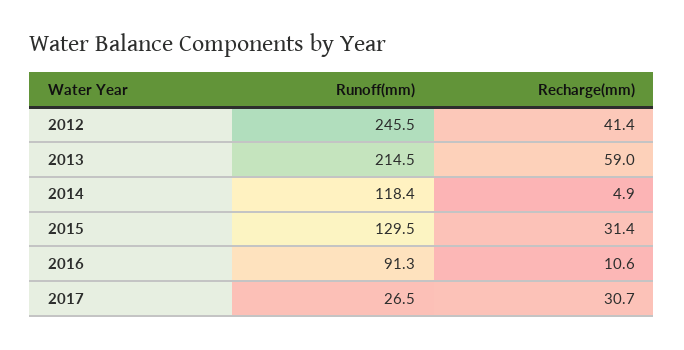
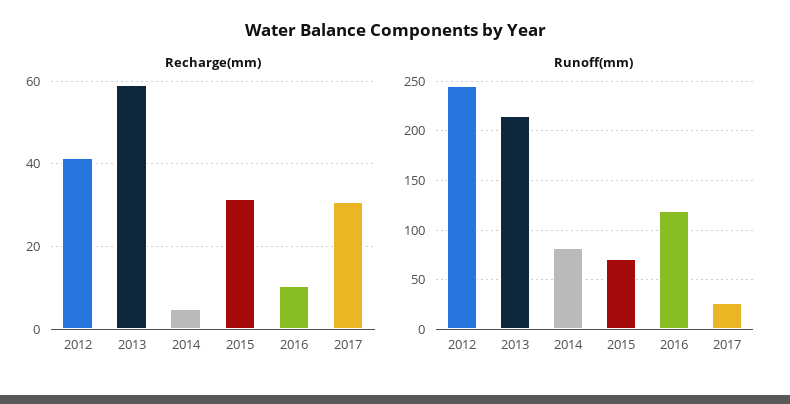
  {
    "Runoff(mm)": {
      "2012": 245.5,
      "2013": 214.5,
-     "2014": 118.4,
+     "2014": 80,
-     "2015": 129.5,
+     "2015": 70,
-     "2016": 91.3,
+     "2016": 120,
      "2017": 26.5
    },
    "Recharge(mm)": {
      "2012": 41.4,
      "2013": 59,
      "2014": 4.9,
      "2015": 31.4,
      "2016": 10.6,
      "2017": 30.7
    }
  }

